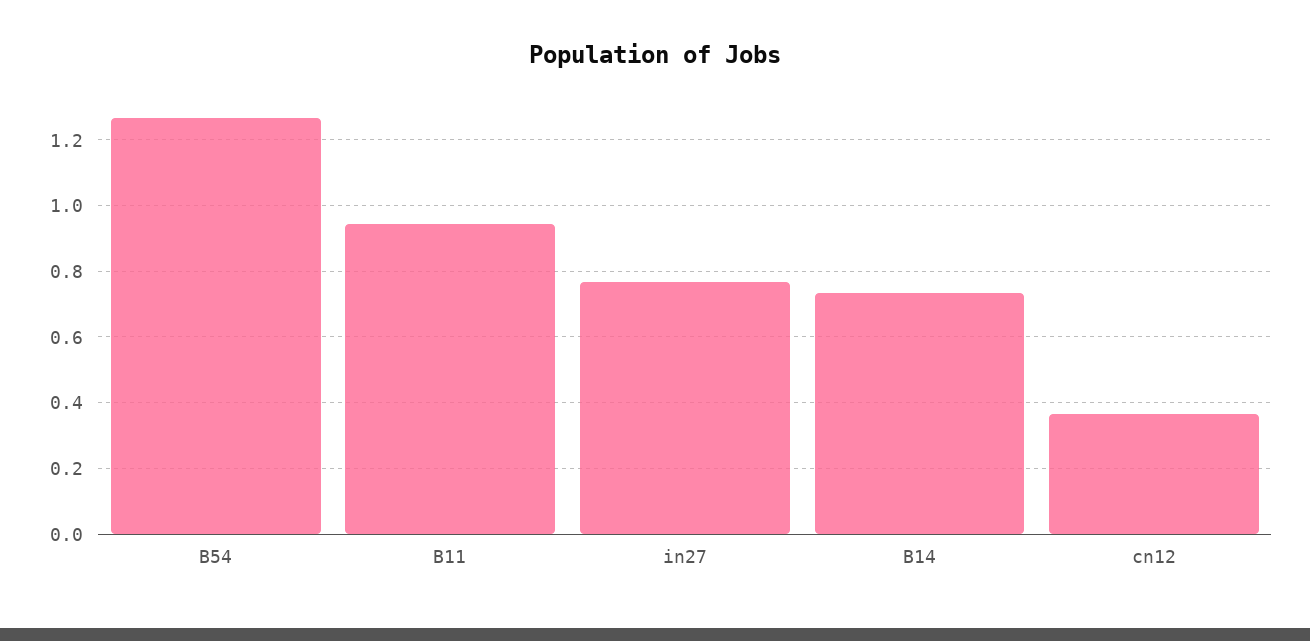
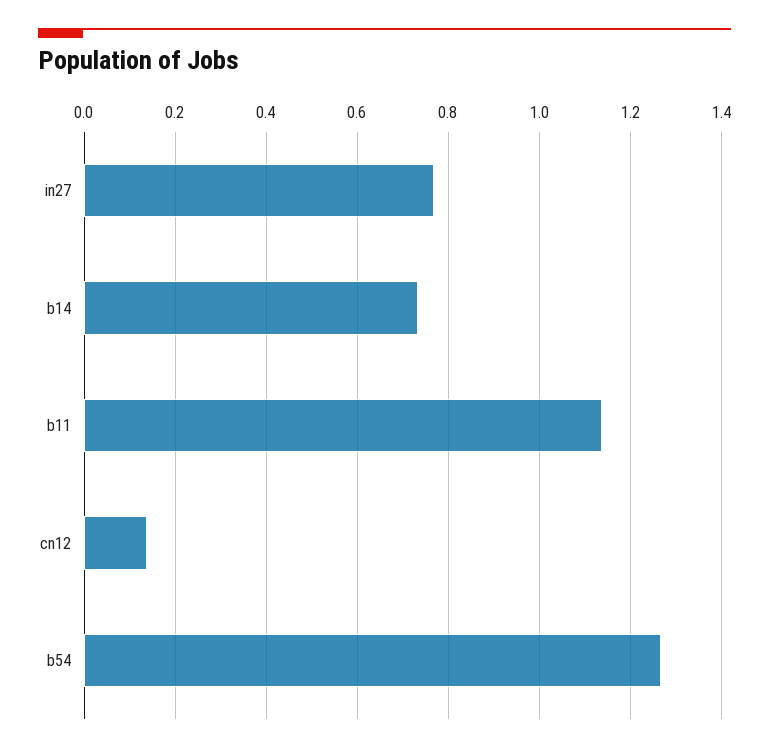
  {
    "B54": 1.26,
-   "B11": 0.94,
+   "B11": 1.14,
    "in27": 0.76,
    "B14": 0.74,
-   "cn12": 0.36
+   "cn12": 0.14
  }

